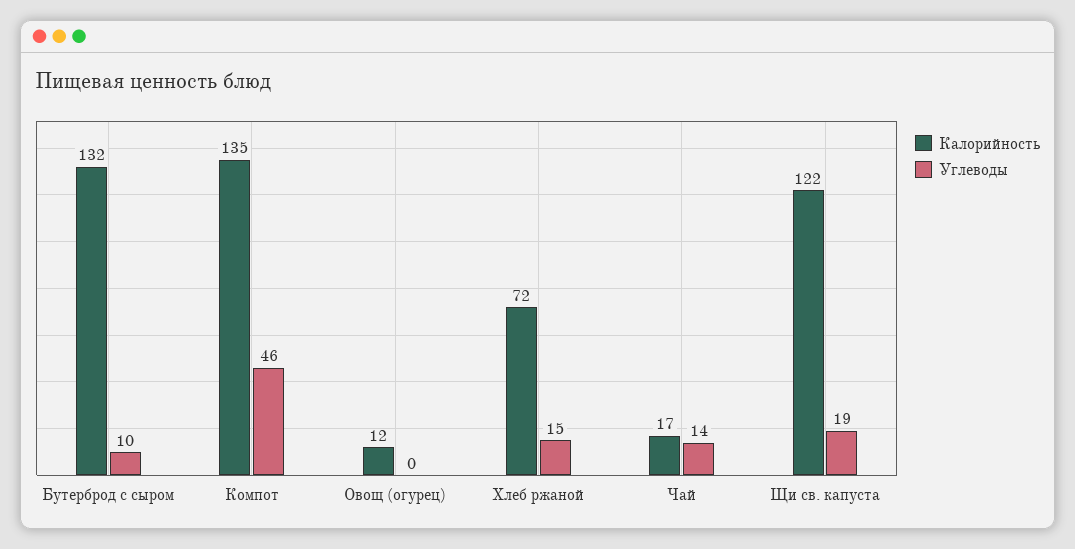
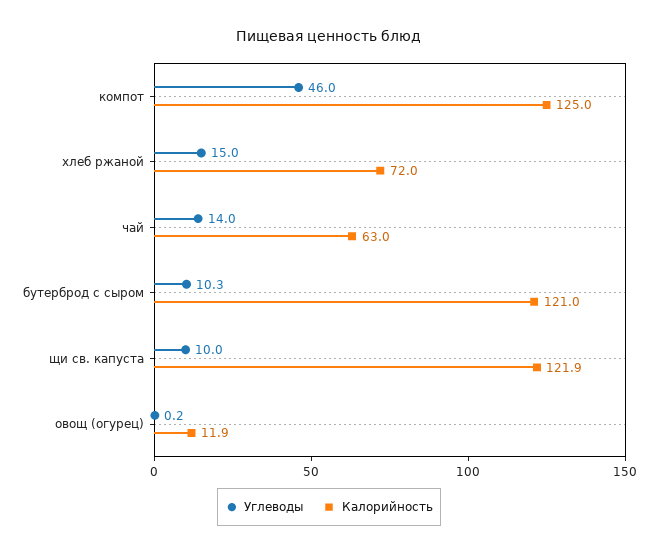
  {
    "Калорийность": {
-     "Бутерброд с сыром": 132,
+     "Бутерброд с сыром": 121,
-     "Компот": 135,
+     "Компот": 125,
      "Овощ (огурец)": 11.9,
      "Хлеб ржаной": 72,
-     "Чай": 17,
+     "Чай": 63,
      "Щи св. капуста": 121.9
    },
    "Углеводы": {
      "Бутерброд с сыром": 10.3,
      "Компот": 46,
      "Овощ (огурец)": 0.2,
      "Хлеб ржаной": 15,
      "Чай": 14,
-     "Щи св. капуста": 19
+     "Щи св. капуста": 10
    }
  }

